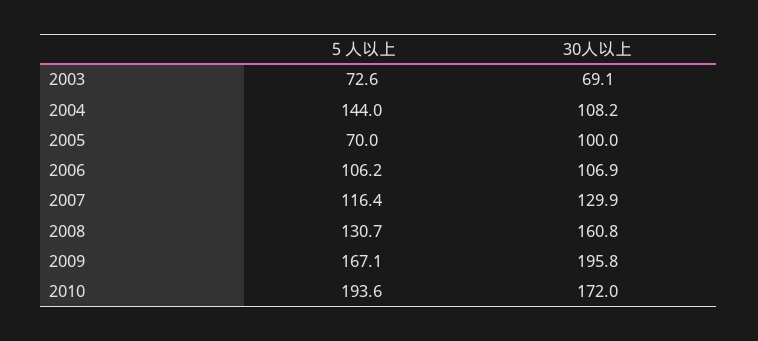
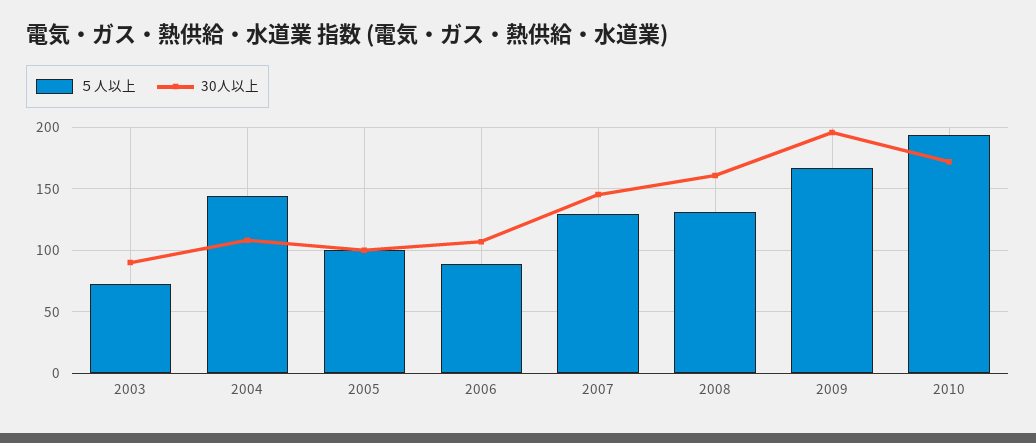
  {
    "５人以上": {
      "2003": 72.6,
      "2004": 144,
-     "2005": 70,
+     "2005": 100,
-     "2006": 106.2,
+     "2006": 90,
-     "2007": 116.4,
+     "2007": 130,
      "2008": 130.7,
      "2009": 167.1,
      "2010": 193.6
    },
    "30人以上": {
-     "2003": 69.1,
+     "2003": 90,
      "2004": 108.2,
      "2005": 100,
      "2006": 106.9,
-     "2007": 129.9,
+     "2007": 145,
      "2008": 160.8,
      "2009": 195.8,
      "2010": 172
    }
  }

